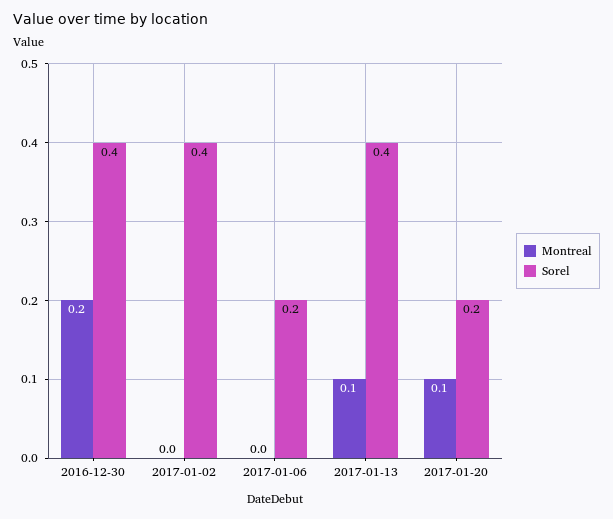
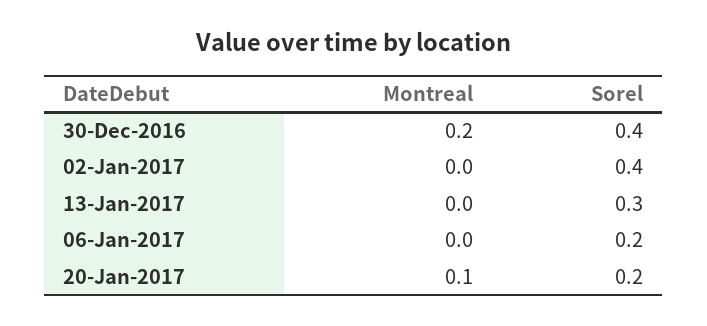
  {
    "Montreal": {
      "2016-12-30": 0.2,
      "2017-01-02": 0,
      "2017-01-06": 0,
-     "2017-01-13": 0.1,
+     "2017-01-13": 0,
      "2017-01-20": 0.1
    },
    "Sorel": {
      "2016-12-30": 0.4,
      "2017-01-02": 0.4,
      "2017-01-06": 0.2,
-     "2017-01-13": 0.4,
+     "2017-01-13": 0.3,
      "2017-01-20": 0.2
    }
  }

